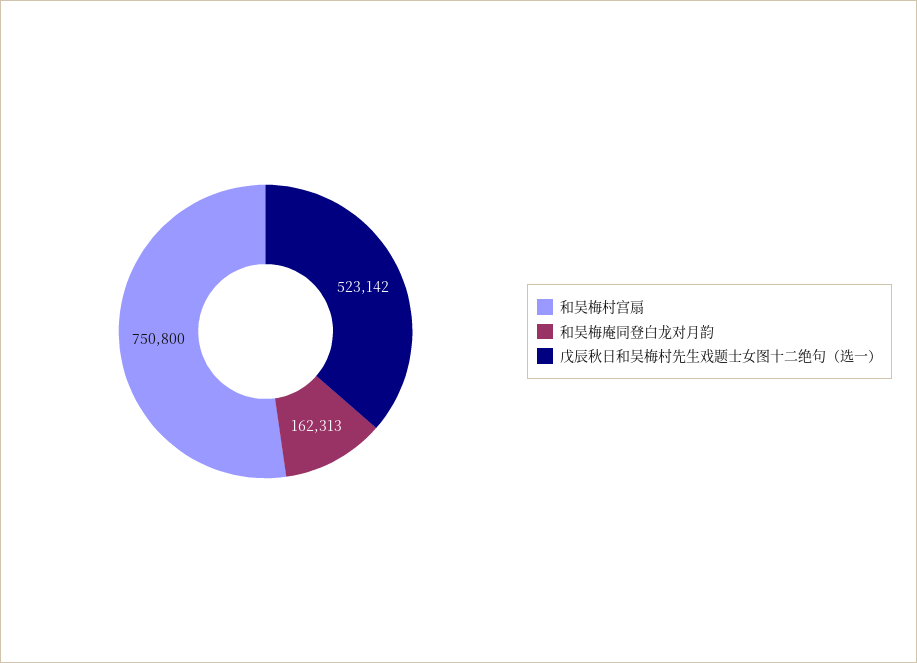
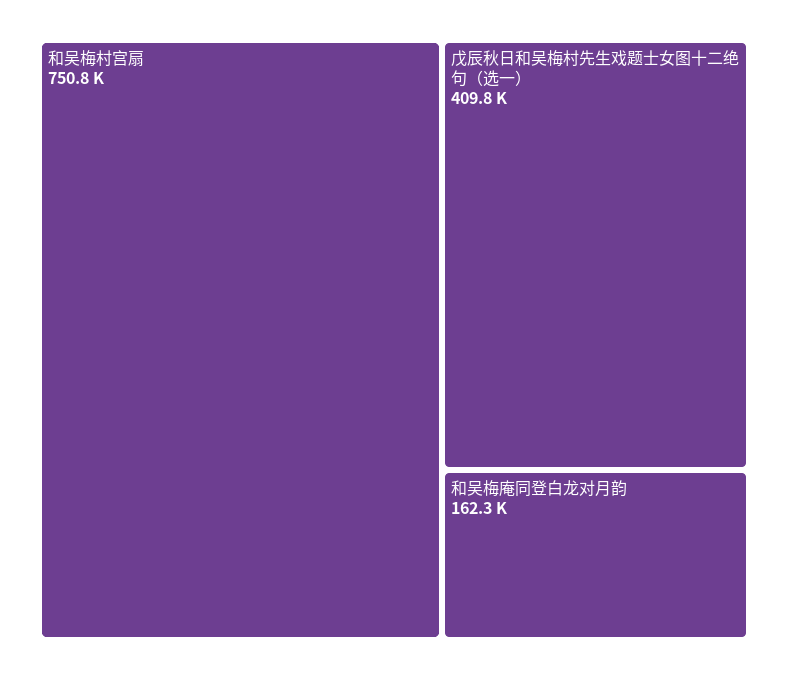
  {
    "和吴梅村宫扇": 750800,
    "和吴梅庵同登白龙对月韵": 162313,
-   "戊辰秋日和吴梅村先生戏题士女图十二绝句（选一）": 523142
+   "戊辰秋日和吴梅村先生戏题士女图十二绝句（选一）": 409800
  }

